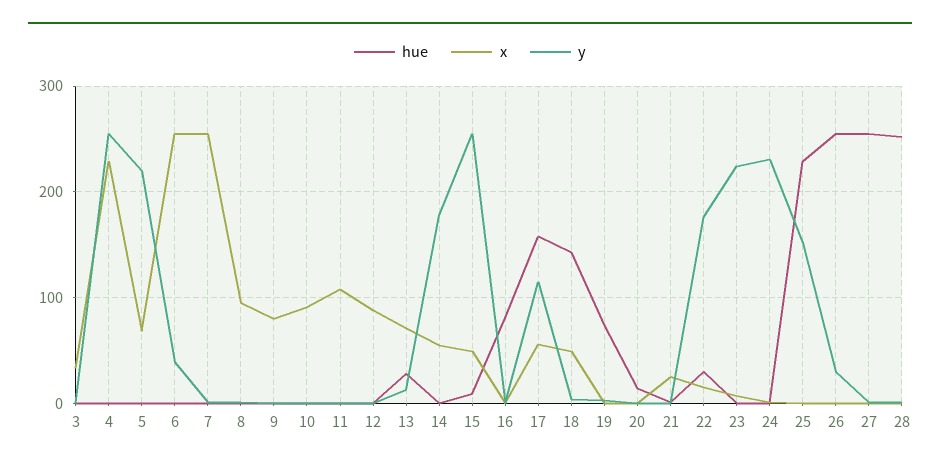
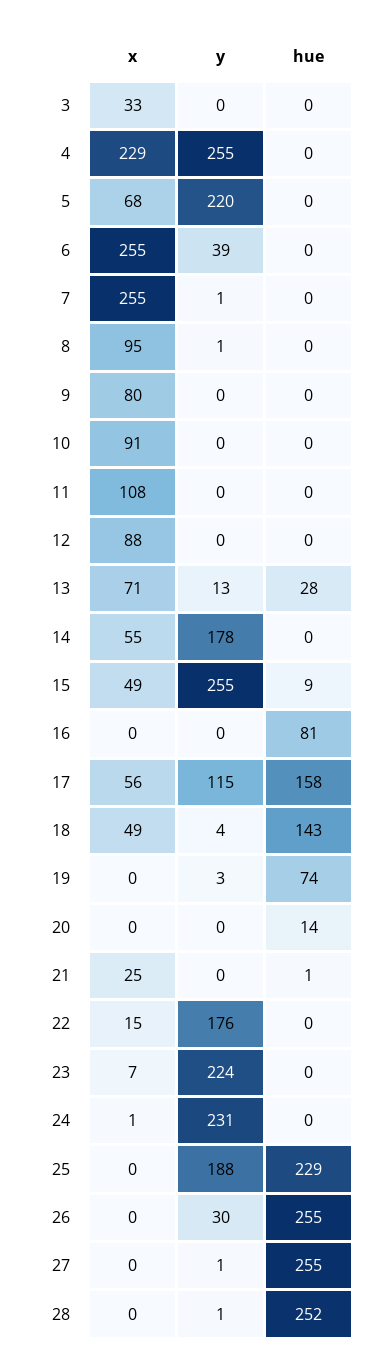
  {
    "hue": {
      "3": 0,
      "4": 0,
      "5": 0,
      "6": 0,
      "7": 0,
      "8": 0,
      "9": 0,
      "10": 0,
      "11": 0,
      "12": 0,
      "13": 28,
      "14": 0,
      "15": 9,
      "16": 81,
      "17": 158,
      "18": 143,
      "19": 74,
      "20": 14,
      "21": 1,
-     "22": 30,
+     "22": 0,
      "23": 0,
      "24": 0,
      "25": 229,
      "26": 255,
      "27": 255,
      "28": 252
    },
    "x": {
      "3": 33,
      "4": 229,
      "5": 68,
      "6": 255,
      "7": 255,
      "8": 95,
      "9": 80,
      "10": 91,
      "11": 108,
      "12": 88,
      "13": 71,
      "14": 55,
      "15": 49,
      "16": 0,
      "17": 56,
      "18": 49,
      "19": 0,
      "20": 0,
      "21": 25,
      "22": 15,
      "23": 7,
      "24": 1,
      "25": 0,
      "26": 0,
      "27": 0,
      "28": 0
    },
    "y": {
      "3": 0,
      "4": 255,
      "5": 220,
      "6": 39,
      "7": 1,
      "8": 1,
      "9": 0,
      "10": 0,
      "11": 0,
      "12": 0,
      "13": 13,
      "14": 178,
      "15": 255,
      "16": 0,
      "17": 115,
      "18": 4,
      "19": 3,
      "20": 0,
      "21": 0,
      "22": 176,
      "23": 224,
      "24": 231,
-     "25": 150,
+     "25": 188,
      "26": 30,
      "27": 1,
      "28": 1
    }
  }

